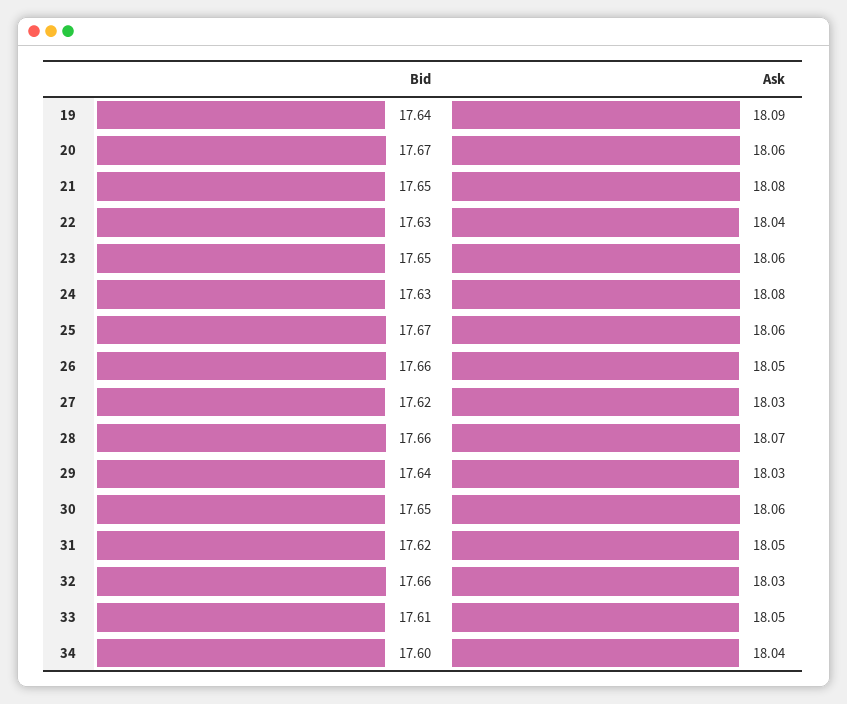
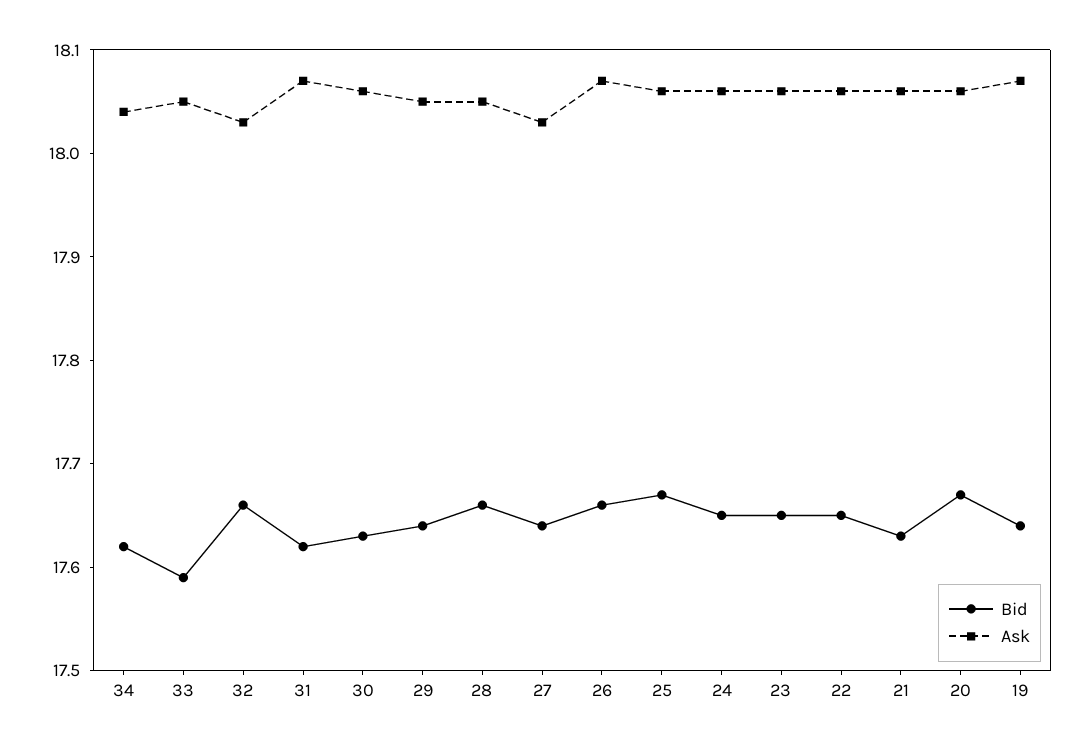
  {
    "Bid": {
      "19": 17.64,
      "20": 17.67,
-     "21": 17.65,
+     "21": 17.63,
-     "22": 17.63,
+     "22": 17.65,
      "23": 17.65,
-     "24": 17.63,
+     "24": 17.65,
      "25": 17.67,
      "26": 17.66,
-     "27": 17.62,
+     "27": 17.64,
      "28": 17.66,
      "29": 17.64,
-     "30": 17.65,
+     "30": 17.63,
      "31": 17.62,
      "32": 17.66,
-     "33": 17.61,
+     "33": 17.59,
-     "34": 17.6
+     "34": 17.62
    },
    "Ask": {
-     "19": 18.09,
+     "19": 18.07,
      "20": 18.06,
-     "21": 18.08,
+     "21": 18.06,
-     "22": 18.04,
+     "22": 18.06,
      "23": 18.06,
-     "24": 18.08,
+     "24": 18.06,
      "25": 18.06,
-     "26": 18.05,
+     "26": 18.07,
      "27": 18.03,
-     "28": 18.07,
+     "28": 18.05,
-     "29": 18.03,
+     "29": 18.05,
      "30": 18.06,
-     "31": 18.05,
+     "31": 18.07,
      "32": 18.03,
      "33": 18.05,
      "34": 18.04
    }
  }

